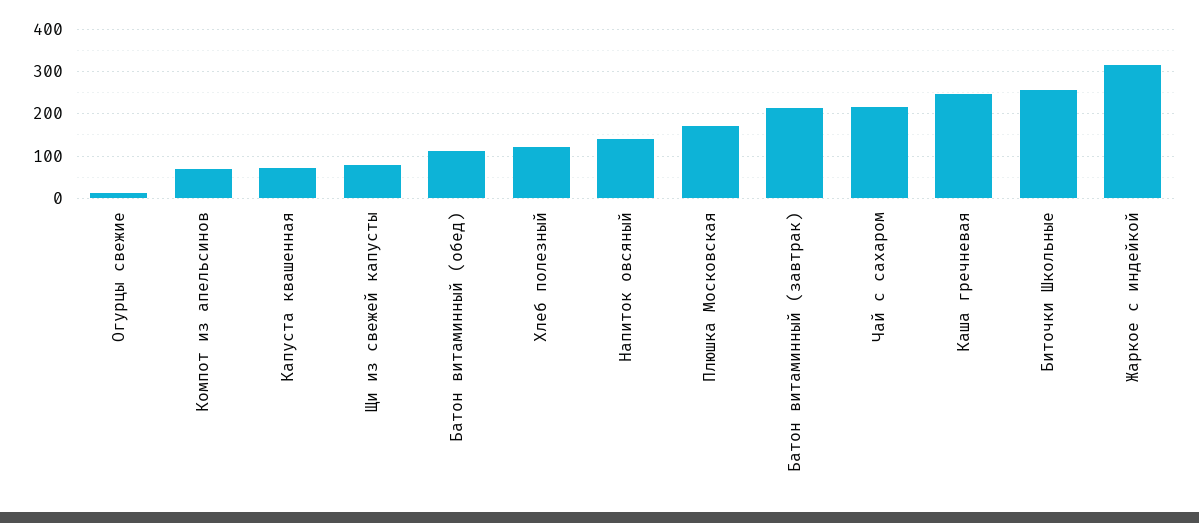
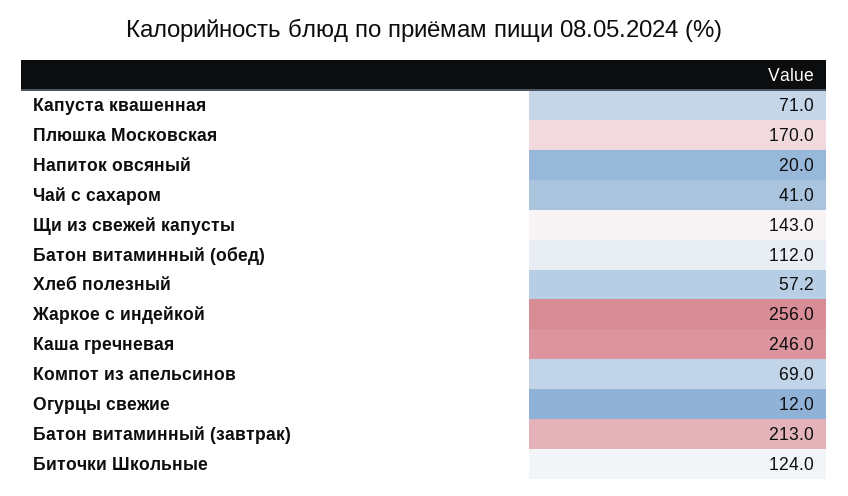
  {
    "Огурцы свежие": 12,
    "Компот из апельсинов": 69,
    "Капуста квашенная": 71,
-   "Щи из свежей капусты": 80,
+   "Щи из свежей капусты": 143,
    "Батон витаминный (обед)": 112,
-   "Хлеб полезный": 120,
+   "Хлеб полезный": 57.2,
-   "Напиток овсяный": 140,
+   "Напиток овсяный": 20,
    "Плюшка Московская": 170,
    "Батон витаминный (завтрак)": 213,
-   "Чай с сахаром": 220,
+   "Чай с сахаром": 41,
    "Каша гречневая": 246,
-   "Биточки Школьные": 260,
+   "Биточки Школьные": 124,
-   "Жаркое с индейкой": 320
+   "Жаркое с индейкой": 256
  }

